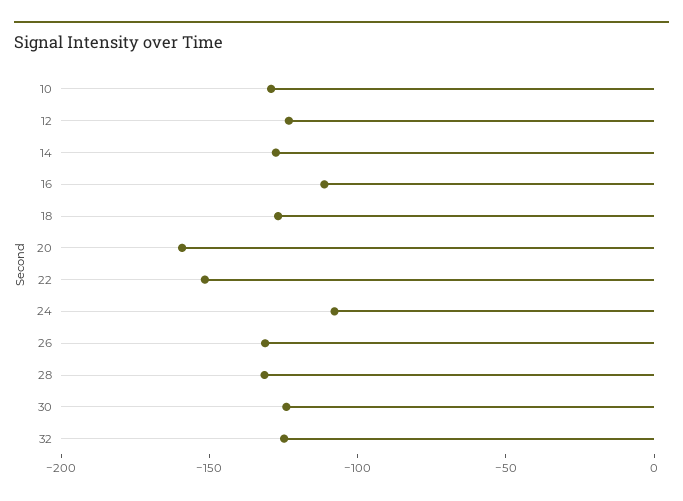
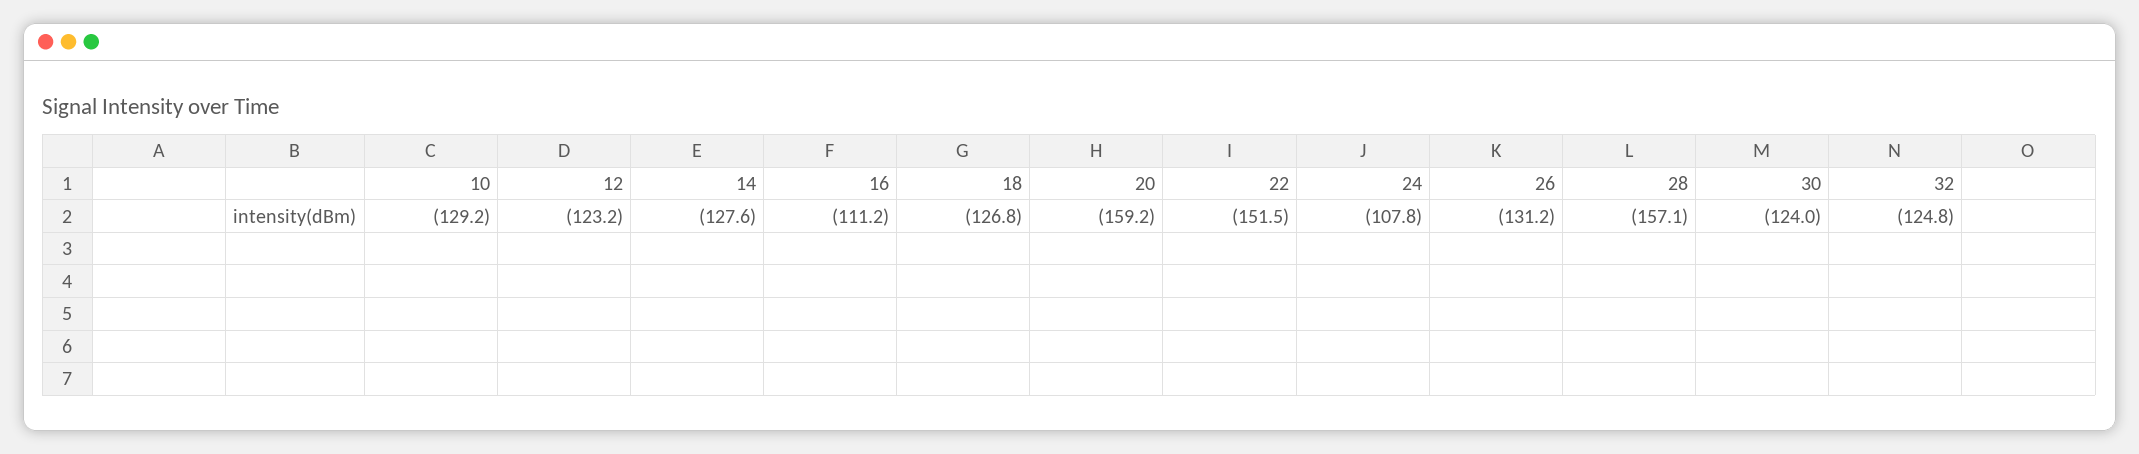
  {
    "10": -129.2,
    "12": -123.2,
    "14": -127.6,
    "16": -111.2,
    "18": -126.8,
    "20": -159.2,
    "22": -151.5,
    "24": -107.8,
    "26": -131.2,
-   "28": -130,
+   "28": -157.1,
    "30": -124,
    "32": -124.8
  }

